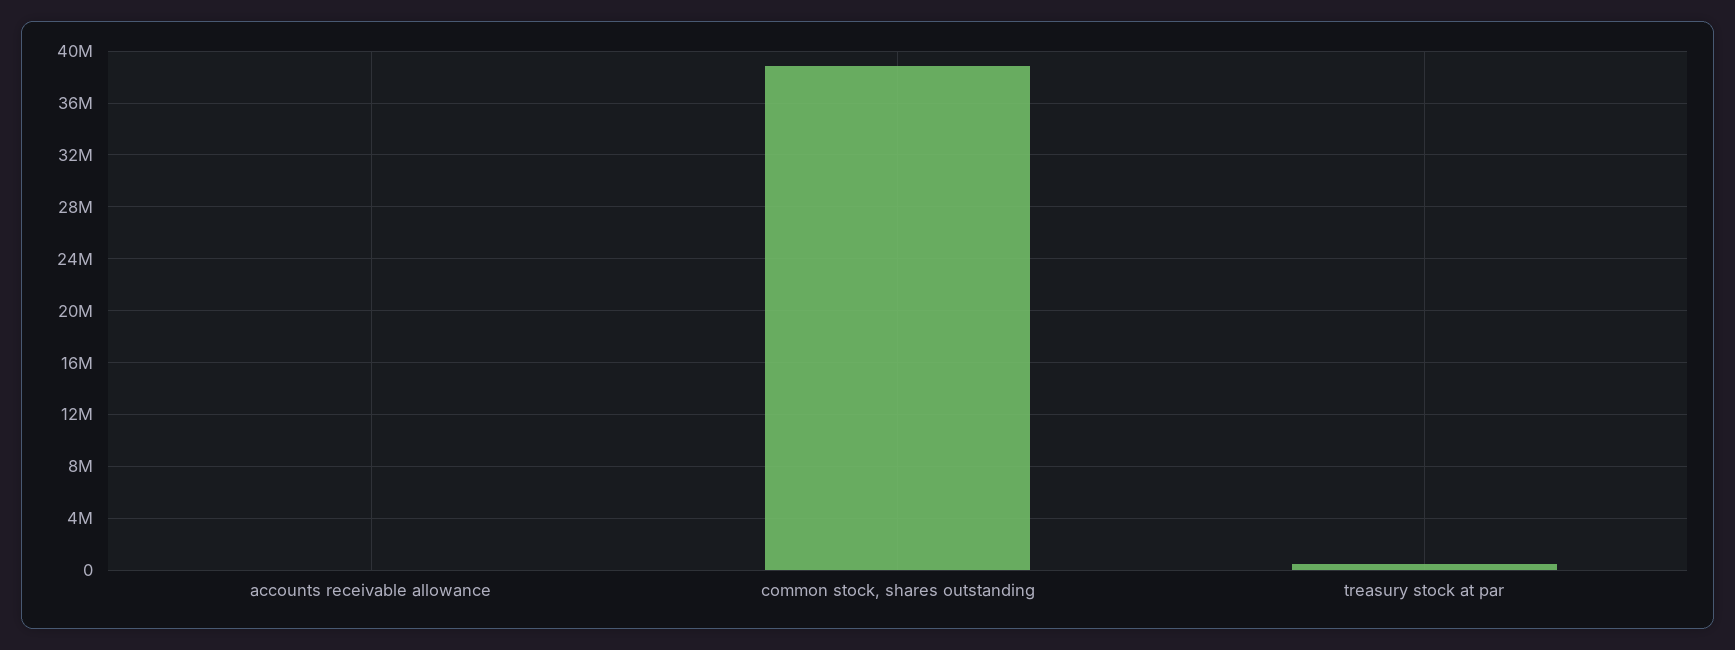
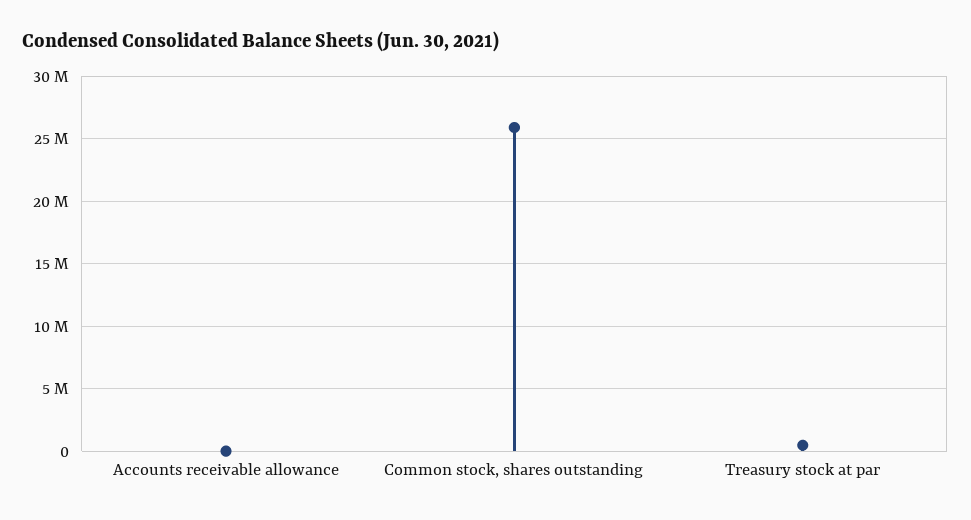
  {
    "accounts receivable allowance": 0,
-   "common stock, shares outstanding": 39000000,
+   "common stock, shares outstanding": 26000000,
    "treasury stock at par": 500000
  }

